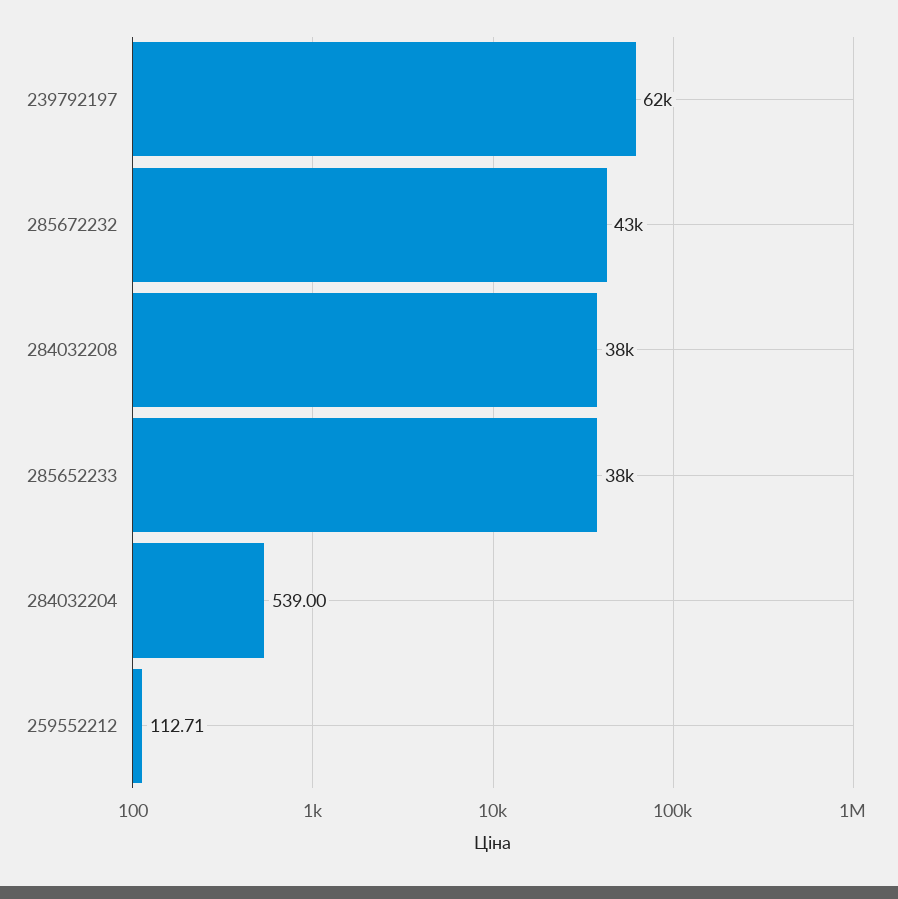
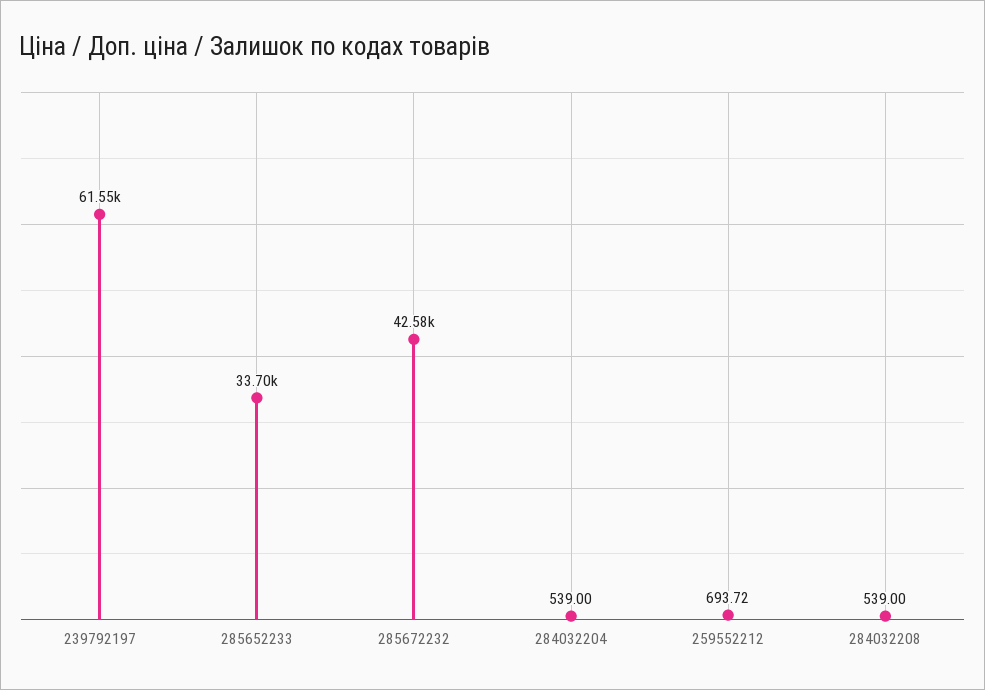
  {
    "239792197": 61550,
    "285672232": 42580,
-   "284032208": 38000,
+   "284032208": 539,
-   "285652233": 38000,
+   "285652233": 33700,
    "284032204": 539,
-   "259552212": 112.71
+   "259552212": 693.72
  }

